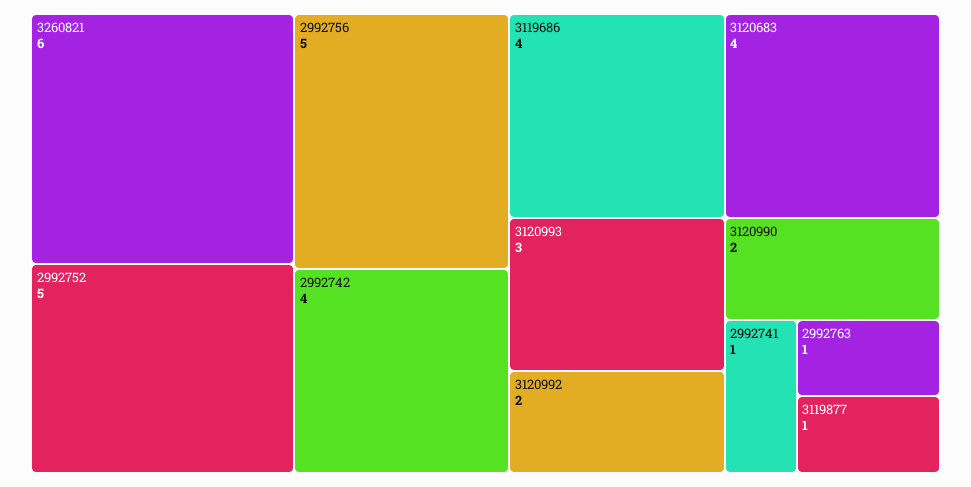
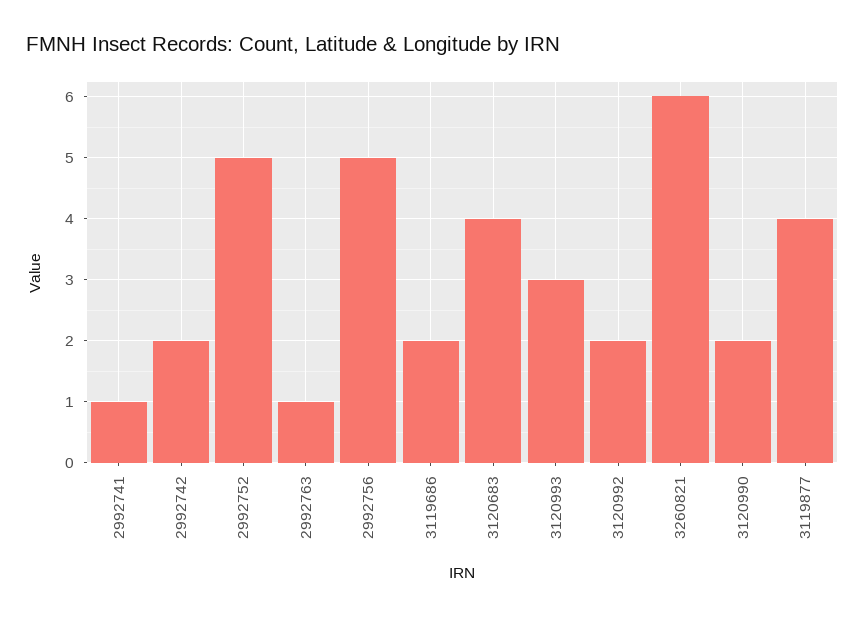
  {
    "3260821": 6,
    "2992752": 5,
    "2992756": 5,
-   "2992742": 4,
+   "2992742": 2,
-   "3119686": 4,
+   "3119686": 2,
    "3120683": 4,
    "3120993": 3,
    "3120992": 2,
    "3120990": 2,
    "2992741": 1,
    "2992763": 1,
-   "3119877": 1
+   "3119877": 4
  }

